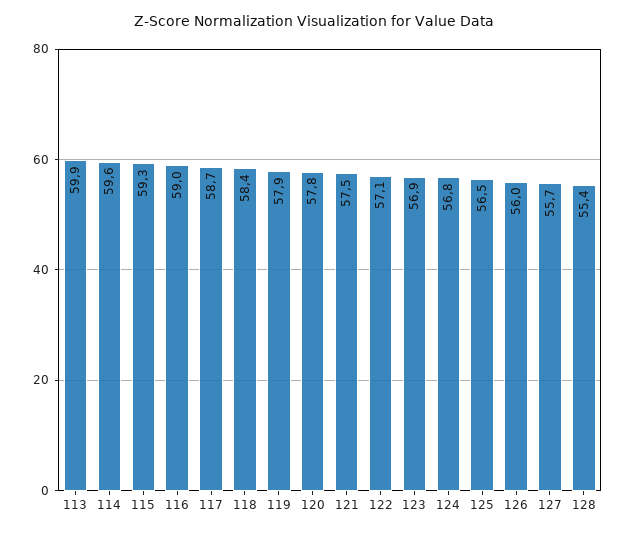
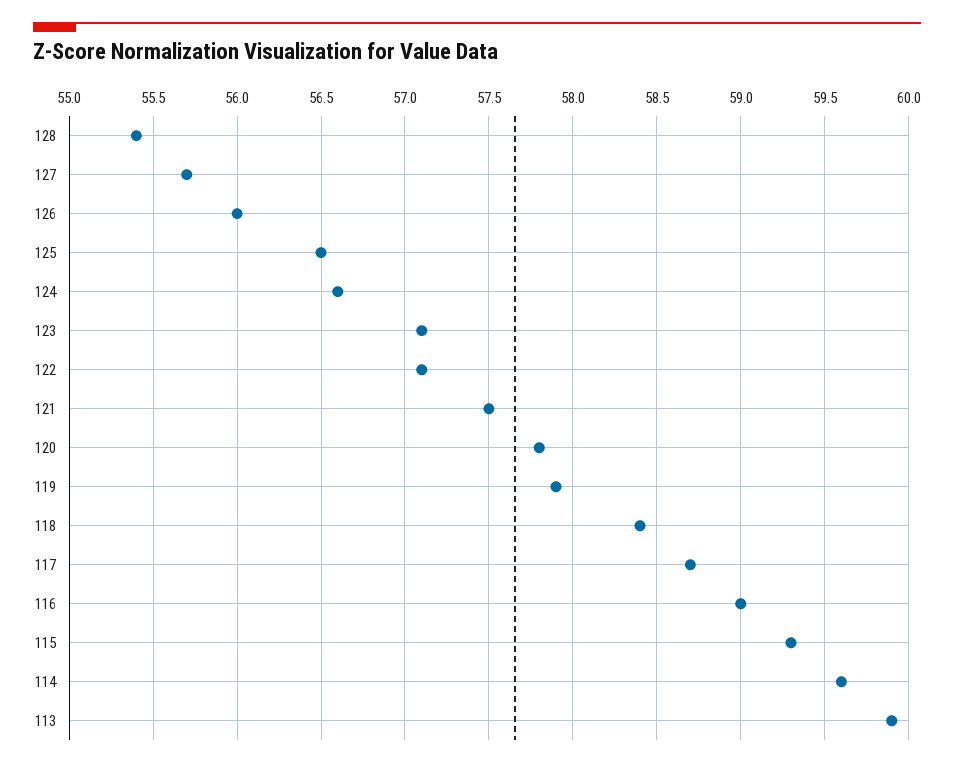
  {
    "113": 59.9,
    "114": 59.6,
    "115": 59.3,
    "116": 59,
    "117": 58.7,
    "118": 58.4,
    "119": 57.9,
    "120": 57.8,
    "121": 57.5,
    "122": 57.1,
-   "123": 56.9,
+   "123": 57.1,
-   "124": 56.8,
+   "124": 56.6,
    "125": 56.5,
    "126": 56,
    "127": 55.7,
    "128": 55.4
  }

